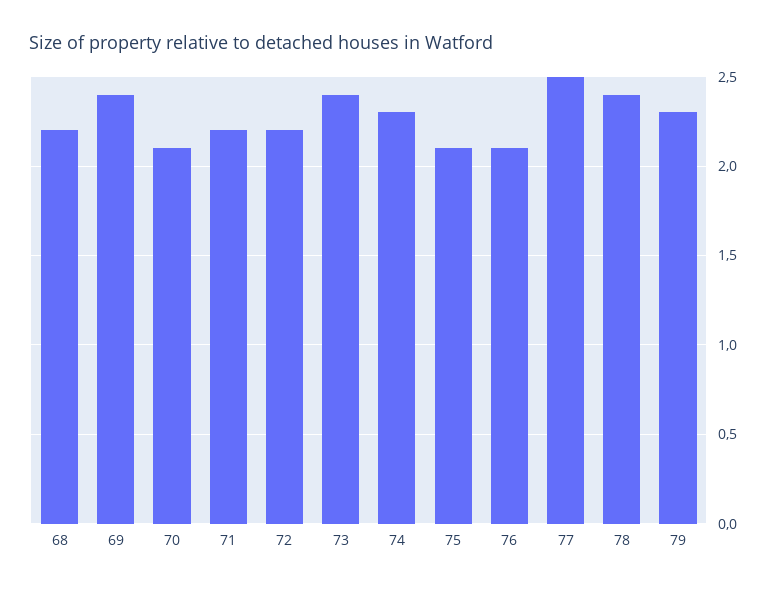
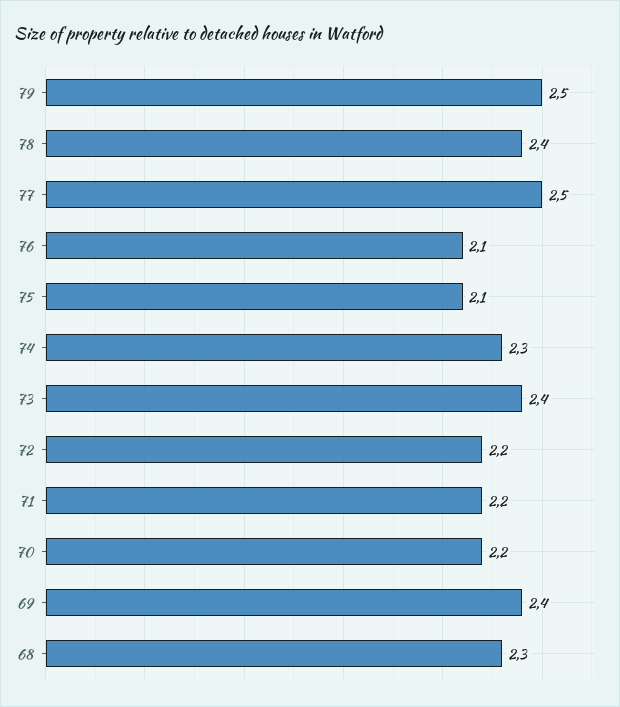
  {
-   "68": 2.2,
+   "68": 2.3,
    "69": 2.4,
-   "70": 2.1,
+   "70": 2.2,
    "71": 2.2,
    "72": 2.2,
    "73": 2.4,
    "74": 2.3,
    "75": 2.1,
    "76": 2.1,
    "77": 2.5,
    "78": 2.4,
-   "79": 2.3
+   "79": 2.5
  }

